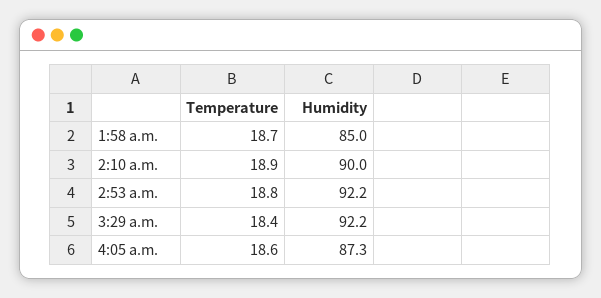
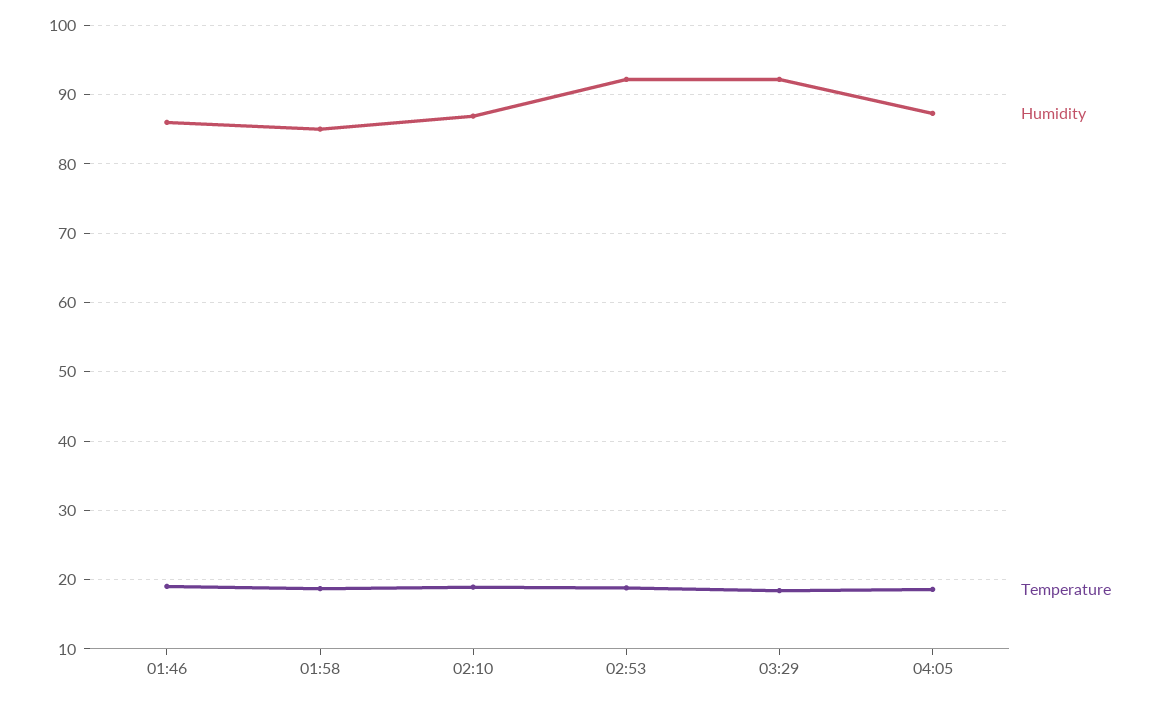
  {
    "Temperature": {
      "1:58 a.m.": 18.7,
      "2:10 a.m.": 18.9,
      "2:53 a.m.": 18.8,
      "3:29 a.m.": 18.4,
-     "4:05 a.m.": 18.6
+     "4:05 a.m.": 18.6,
+     "01:46": 19
    },
    "Humidity": {
      "1:58 a.m.": 85,
-     "2:10 a.m.": 90,
+     "2:10 a.m.": 87,
      "2:53 a.m.": 92.2,
      "3:29 a.m.": 92.2,
-     "4:05 a.m.": 87.3
+     "4:05 a.m.": 87.3,
+     "01:46": 86
    }
  }

